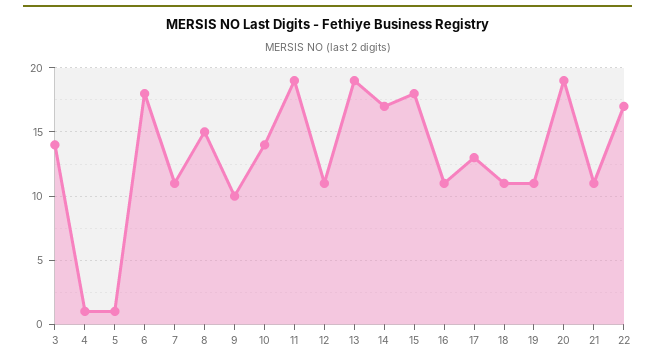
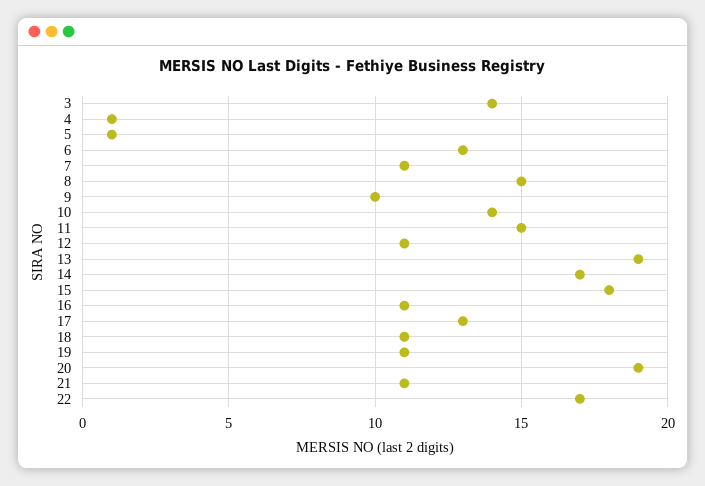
  {
    "3": 14,
    "4": 1,
    "5": 1,
-   "6": 18,
+   "6": 13,
    "7": 11,
    "8": 15,
    "9": 10,
    "10": 14,
-   "11": 19,
+   "11": 15,
    "12": 11,
    "13": 19,
    "14": 17,
    "15": 18,
    "16": 11,
    "17": 13,
    "18": 11,
    "19": 11,
    "20": 19,
    "21": 11,
    "22": 17
  }

